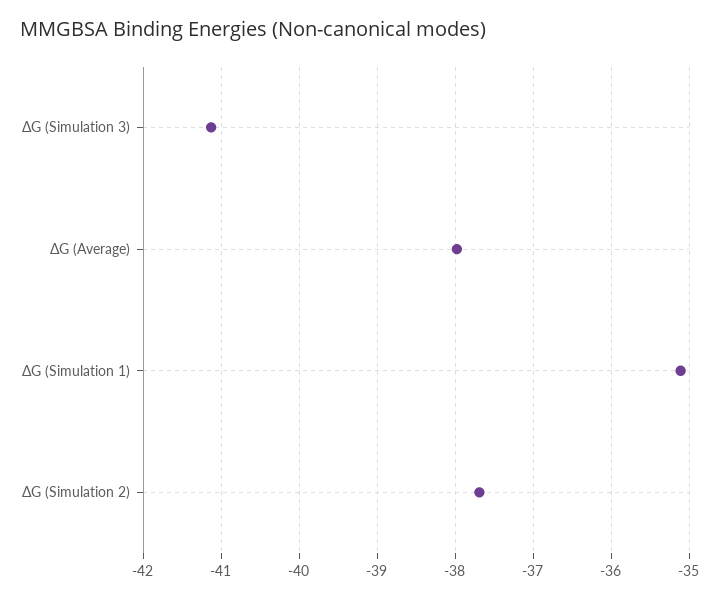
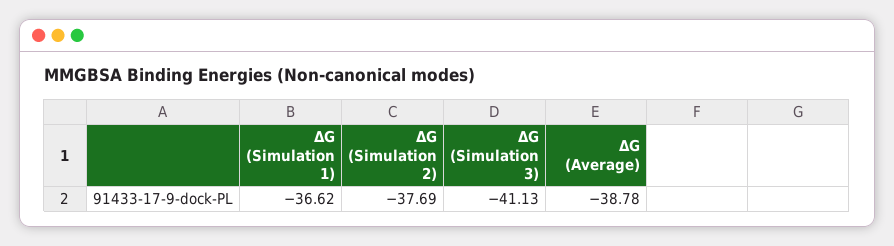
  {
    "ΔG (Simulation 3)": -41.13,
-   "ΔG (Average)": -38,
+   "ΔG (Average)": -38.78,
-   "ΔG (Simulation 1)": -35.1,
+   "ΔG (Simulation 1)": -36.62,
    "ΔG (Simulation 2)": -37.69
  }

